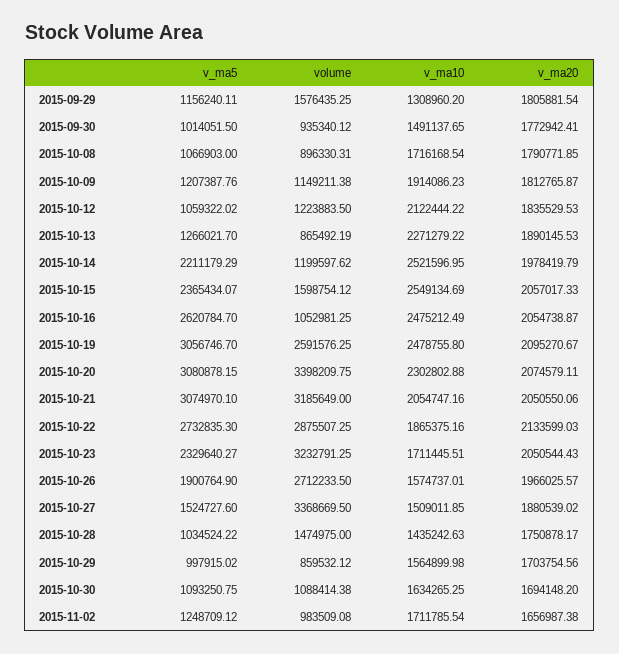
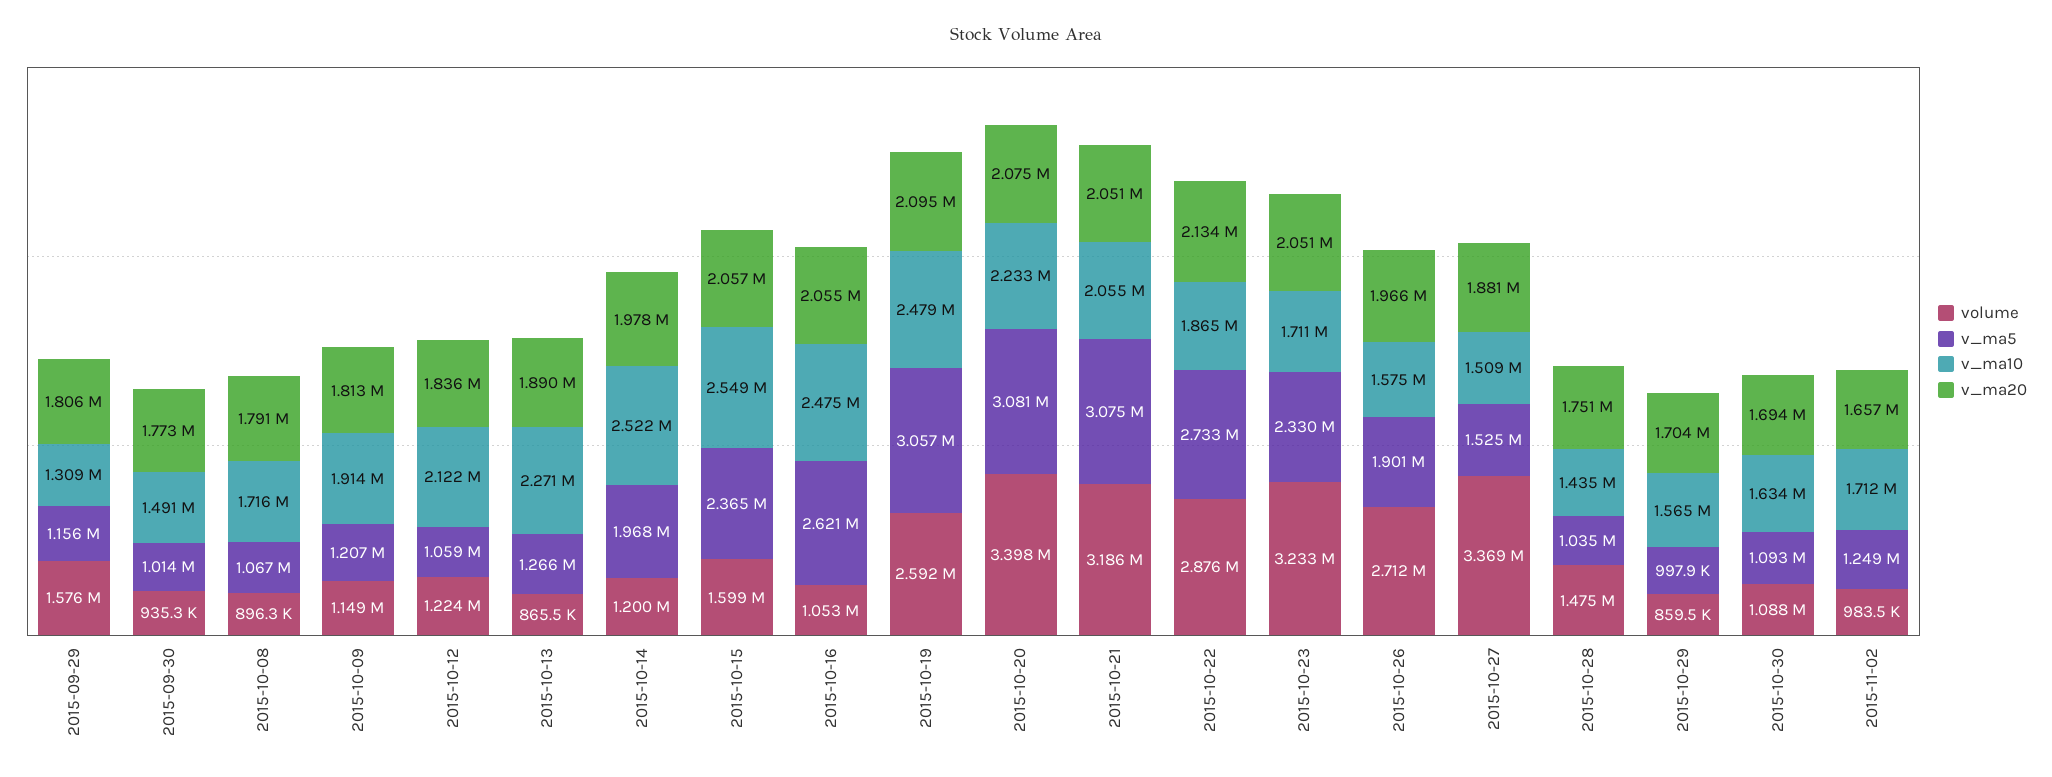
  {
    "v_ma5": {
      "2015-09-29": 1156240.11,
      "2015-09-30": 1014051.5,
      "2015-10-08": 1066903,
      "2015-10-09": 1207387.76,
      "2015-10-12": 1059322.02,
      "2015-10-13": 1266021.7,
-     "2015-10-14": 2211179.29,
+     "2015-10-14": 1968000,
      "2015-10-15": 2365434.07,
      "2015-10-16": 2620784.7,
      "2015-10-19": 3056746.7,
      "2015-10-20": 3080878.15,
      "2015-10-21": 3074970.1,
      "2015-10-22": 2732835.3,
      "2015-10-23": 2329640.27,
      "2015-10-26": 1900764.9,
      "2015-10-27": 1524727.6,
      "2015-10-28": 1034524.22,
      "2015-10-29": 997915.02,
      "2015-10-30": 1093250.75,
      "2015-11-02": 1248709.12
    },
    "volume": {
      "2015-09-29": 1576435.25,
      "2015-09-30": 935340.12,
      "2015-10-08": 896330.31,
      "2015-10-09": 1149211.38,
      "2015-10-12": 1223883.5,
      "2015-10-13": 865492.19,
      "2015-10-14": 1199597.62,
      "2015-10-15": 1598754.12,
      "2015-10-16": 1052981.25,
      "2015-10-19": 2591576.25,
      "2015-10-20": 3398209.75,
      "2015-10-21": 3185649,
      "2015-10-22": 2875507.25,
      "2015-10-23": 3232791.25,
      "2015-10-26": 2712233.5,
      "2015-10-27": 3368669.5,
      "2015-10-28": 1474975,
      "2015-10-29": 859532.12,
      "2015-10-30": 1088414.38,
      "2015-11-02": 983509.08
    },
    "v_ma10": {
      "2015-09-29": 1308960.2,
      "2015-09-30": 1491137.65,
      "2015-10-08": 1716168.54,
      "2015-10-09": 1914086.23,
      "2015-10-12": 2122444.22,
      "2015-10-13": 2271279.22,
      "2015-10-14": 2521596.95,
      "2015-10-15": 2549134.69,
      "2015-10-16": 2475212.49,
      "2015-10-19": 2478755.8,
-     "2015-10-20": 2302802.88,
+     "2015-10-20": 2233000,
      "2015-10-21": 2054747.16,
      "2015-10-22": 1865375.16,
      "2015-10-23": 1711445.51,
      "2015-10-26": 1574737.01,
      "2015-10-27": 1509011.85,
      "2015-10-28": 1435242.63,
      "2015-10-29": 1564899.98,
      "2015-10-30": 1634265.25,
      "2015-11-02": 1711785.54
    },
    "v_ma20": {
      "2015-09-29": 1805881.54,
      "2015-09-30": 1772942.41,
      "2015-10-08": 1790771.85,
      "2015-10-09": 1812765.87,
      "2015-10-12": 1835529.53,
      "2015-10-13": 1890145.53,
      "2015-10-14": 1978419.79,
      "2015-10-15": 2057017.33,
      "2015-10-16": 2054738.87,
      "2015-10-19": 2095270.67,
      "2015-10-20": 2074579.11,
      "2015-10-21": 2050550.06,
      "2015-10-22": 2133599.03,
      "2015-10-23": 2050544.43,
      "2015-10-26": 1966025.57,
      "2015-10-27": 1880539.02,
      "2015-10-28": 1750878.17,
      "2015-10-29": 1703754.56,
      "2015-10-30": 1694148.2,
      "2015-11-02": 1656987.38
    }
  }

